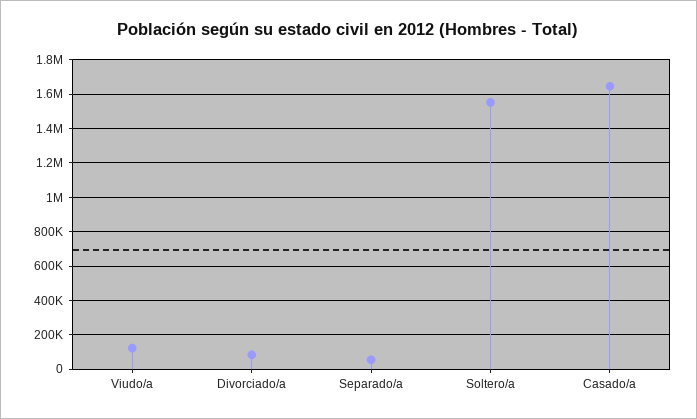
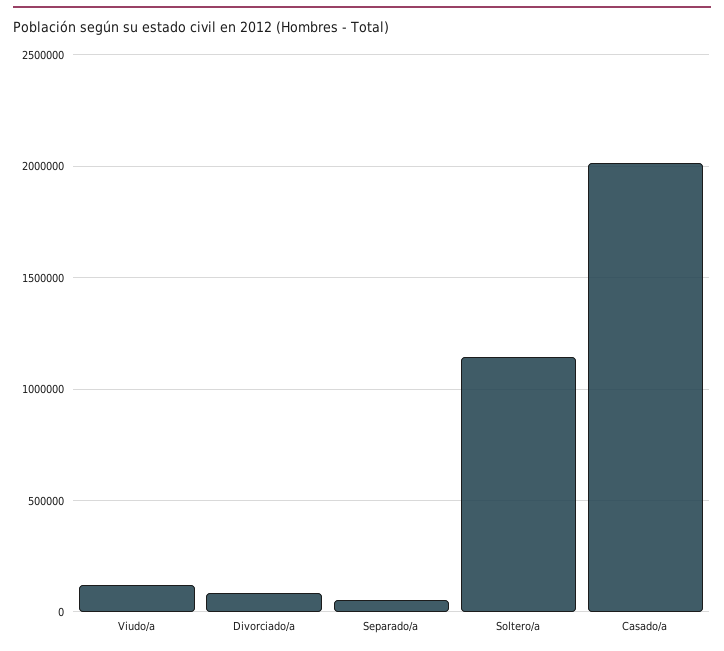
  {
    "Viudo/a": 100000,
    "Divorciado/a": 100000,
    "Separado/a": 50000,
-   "Soltero/a": 1550000,
+   "Soltero/a": 1150000,
-   "Casado/a": 1650000
+   "Casado/a": 2000000
  }

